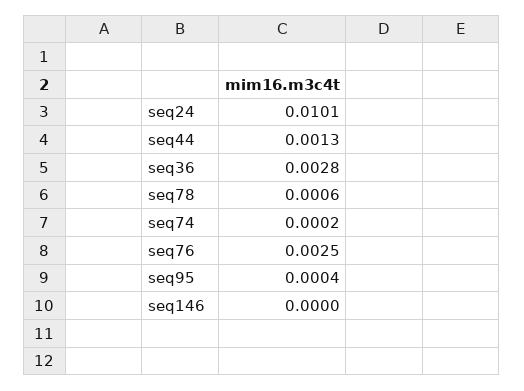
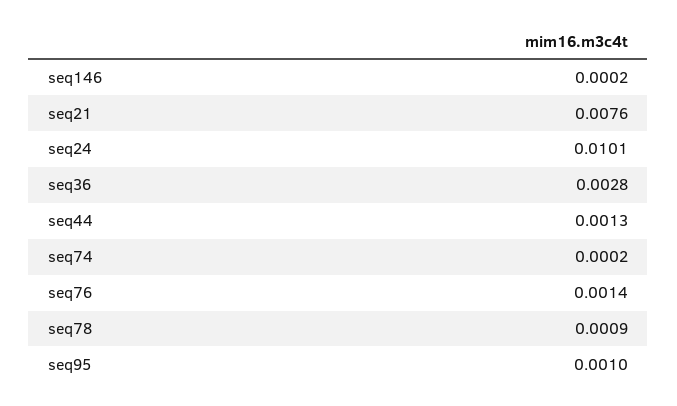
  {
    "seq24": 0.0101,
    "seq44": 0.0013,
    "seq36": 0.0028,
-   "seq78": 0.0006,
+   "seq78": 0.0009,
    "seq74": 0.0002,
-   "seq76": 0.0025,
+   "seq76": 0.0014,
-   "seq95": 0.0004,
+   "seq95": 0.001,
-   "seq146": 0
+   "seq146": 0.0002,
+   "seq21": 0.0076
  }

